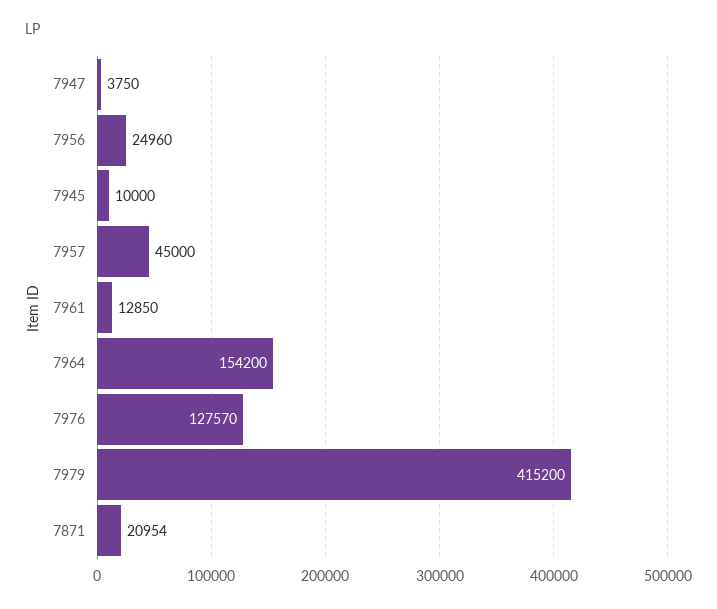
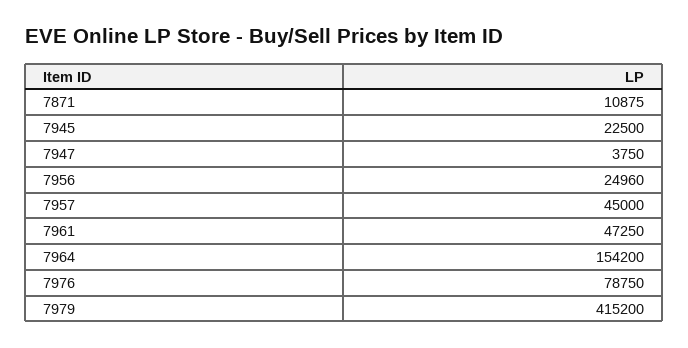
  {
    "7947": 3750,
    "7956": 24960,
-   "7945": 10000,
+   "7945": 22500,
    "7957": 45000,
-   "7961": 12850,
+   "7961": 47250,
    "7964": 154200,
-   "7976": 127570,
+   "7976": 78750,
    "7979": 415200,
-   "7871": 20954
+   "7871": 10875
  }

